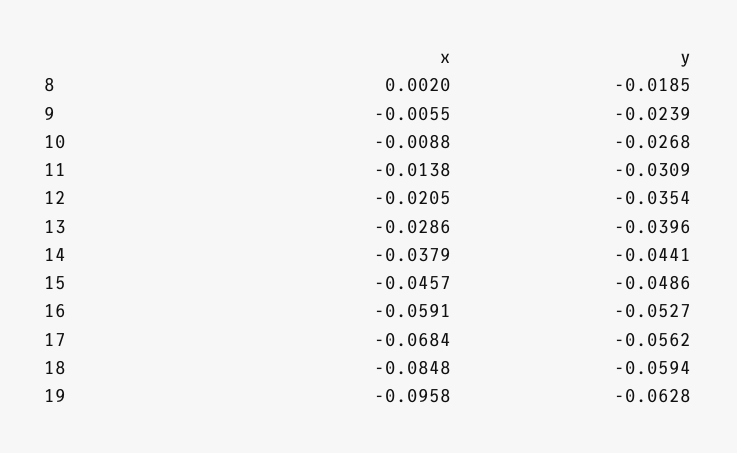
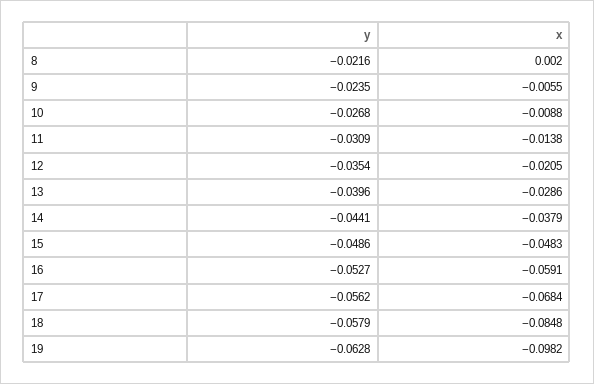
  {
    "x": {
      "8": 0.002,
      "9": -0.0055,
      "10": -0.0088,
      "11": -0.0138,
      "12": -0.0205,
      "13": -0.0286,
      "14": -0.0379,
-     "15": -0.0457,
+     "15": -0.0483,
      "16": -0.0591,
      "17": -0.0684,
      "18": -0.0848,
-     "19": -0.0958
+     "19": -0.0982
    },
    "y": {
-     "8": -0.0185,
+     "8": -0.0216,
-     "9": -0.0239,
+     "9": -0.0235,
      "10": -0.0268,
      "11": -0.0309,
      "12": -0.0354,
      "13": -0.0396,
      "14": -0.0441,
      "15": -0.0486,
      "16": -0.0527,
      "17": -0.0562,
-     "18": -0.0594,
+     "18": -0.0579,
      "19": -0.0628
    }
  }

